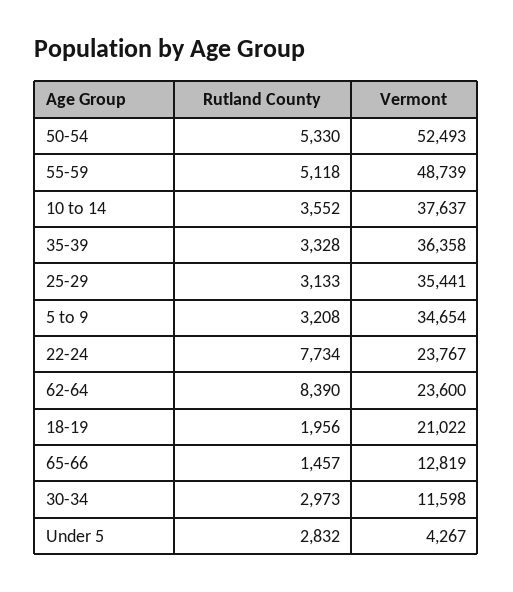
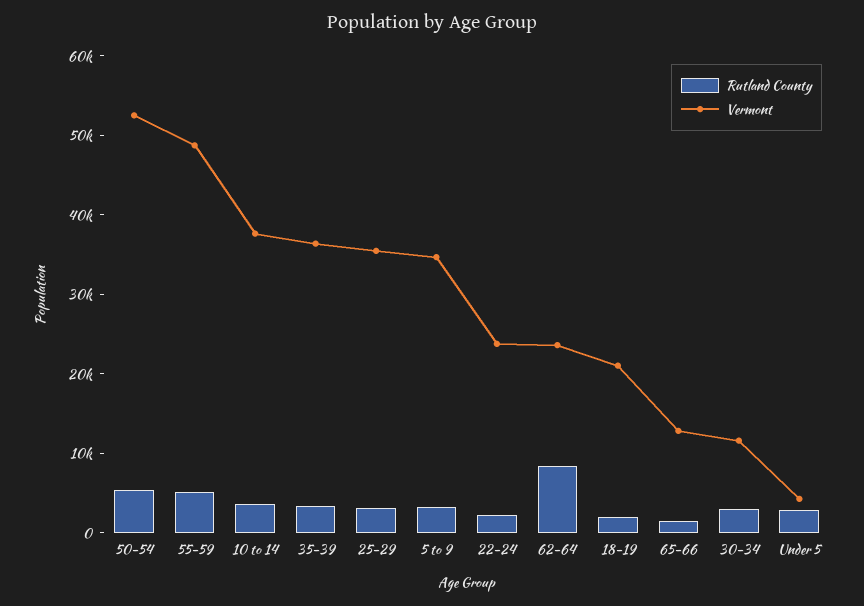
  {
    "Rutland County": {
      "50-54": 5330,
      "55-59": 5118,
      "10 to 14": 3552,
      "35-39": 3328,
      "25-29": 3133,
      "5 to 9": 3208,
-     "22-24": 7734,
+     "22-24": 2000,
      "62-64": 8390,
      "18-19": 1956,
      "65-66": 1457,
      "30-34": 2973,
      "Under 5": 2832
    },
    "Vermont": {
      "50-54": 52493,
      "55-59": 48739,
      "10 to 14": 37637,
      "35-39": 36358,
      "25-29": 35441,
      "5 to 9": 34654,
      "22-24": 23767,
      "62-64": 23600,
      "18-19": 21022,
      "65-66": 12819,
      "30-34": 11598,
      "Under 5": 4267
    }
  }

